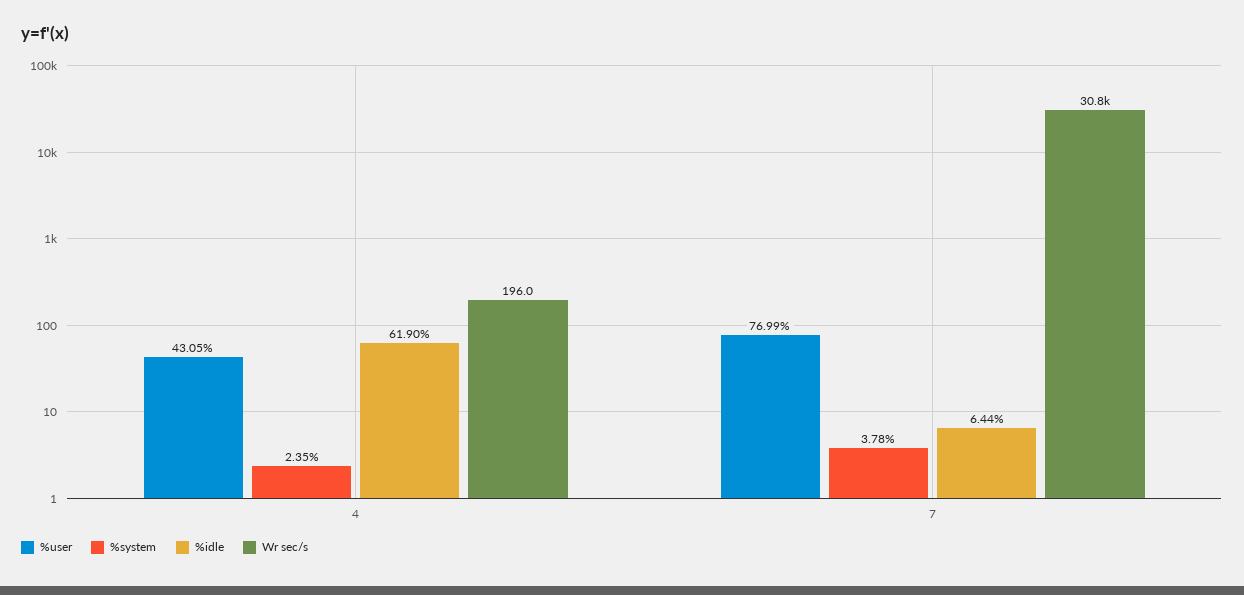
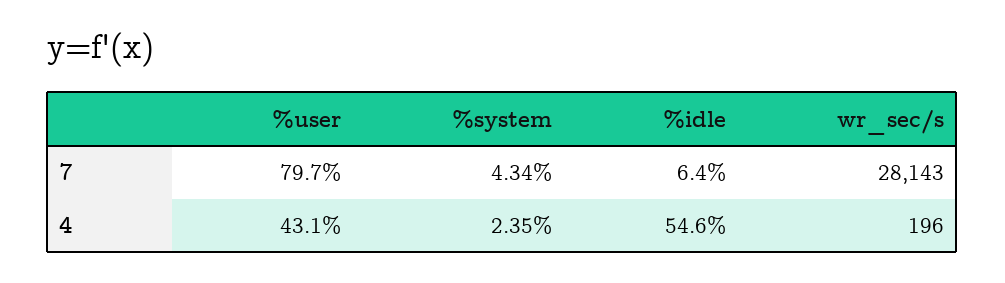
  {
    "%user": {
      "4": 43.05,
-     "7": 76.99
+     "7": 79.7
    },
    "%system": {
      "4": 2.35,
-     "7": 3.78
+     "7": 4.34
    },
    "%idle": {
-     "4": 61.9,
+     "4": 54.6,
      "7": 6.44
    },
    "Wr sec/s": {
      "4": 196,
-     "7": 30800
+     "7": 28143
    }
  }

